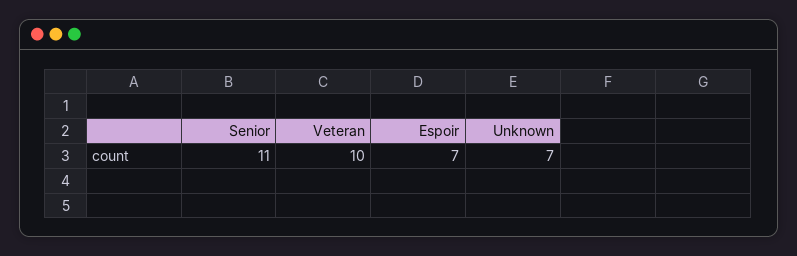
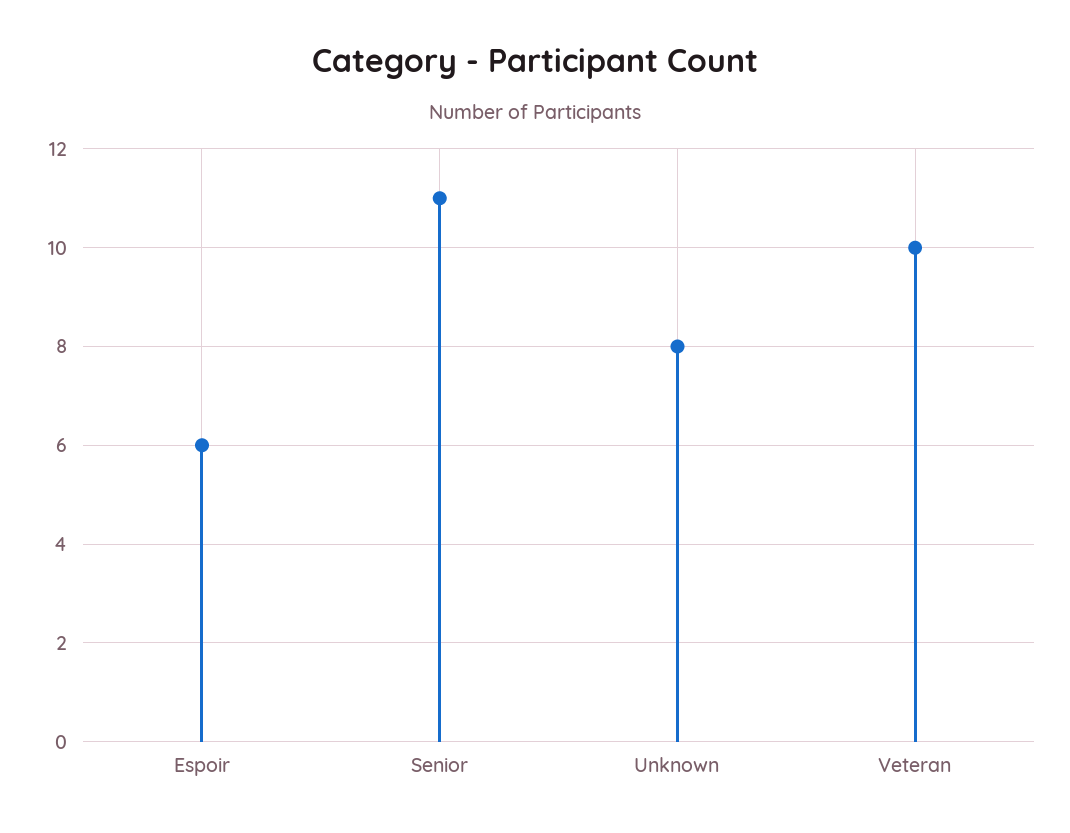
  {
    "Senior": 11,
    "Veteran": 10,
-   "Espoir": 7,
+   "Espoir": 6,
-   "Unknown": 7
+   "Unknown": 8
  }

